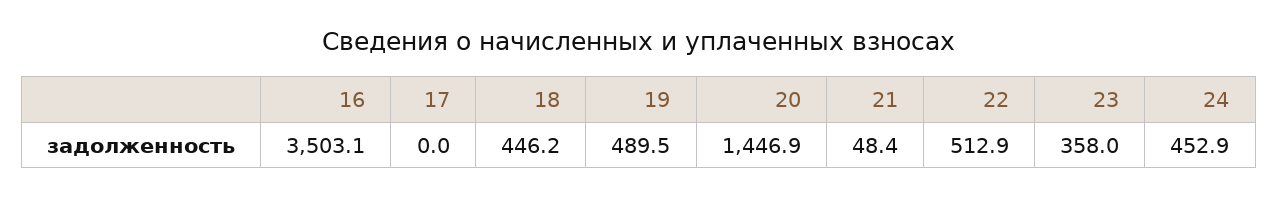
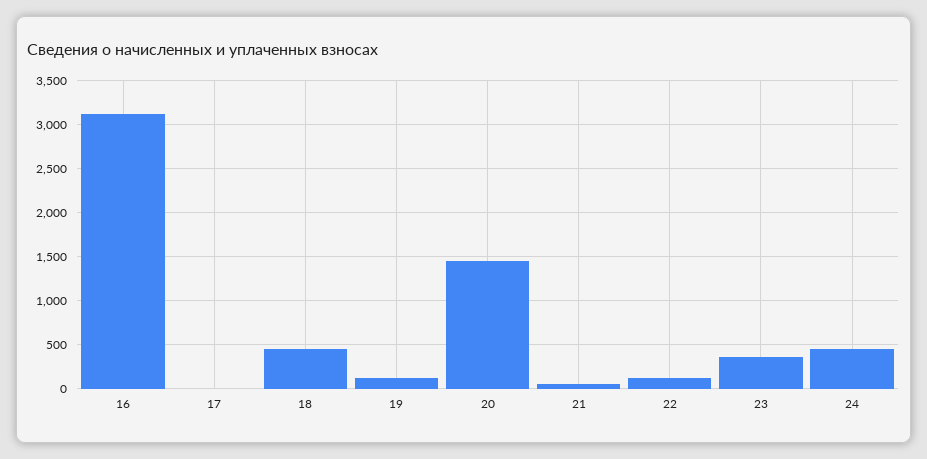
  {
-   "16": 3503.1,
+   "16": 3100,
    "17": 0,
    "18": 446.2,
-   "19": 489.5,
+   "19": 100,
    "20": 1446.9,
    "21": 48.4,
-   "22": 512.9,
+   "22": 100,
    "23": 358,
    "24": 452.9
  }

